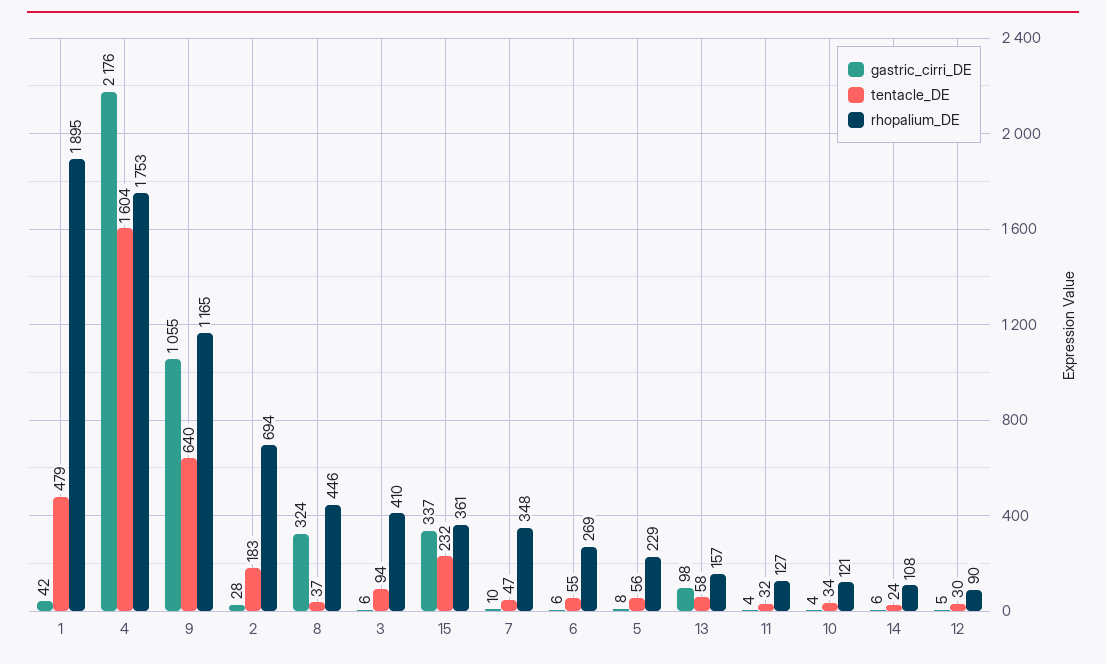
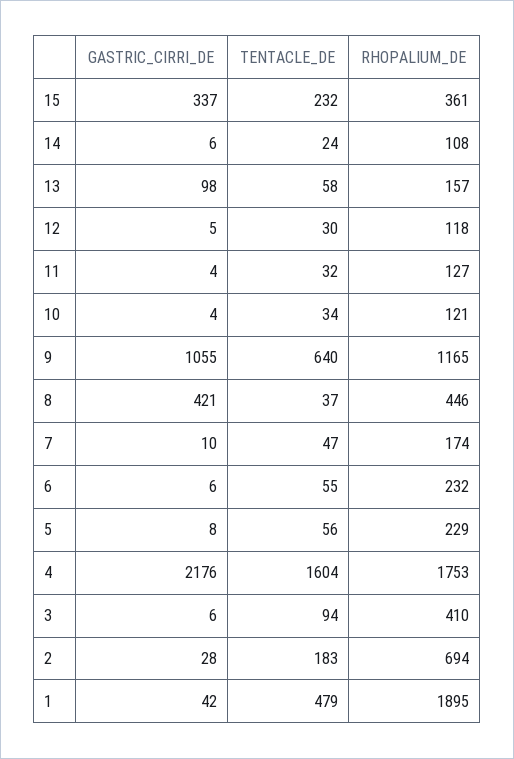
  {
    "gastric_cirri_DE": {
      "1": 42,
      "4": 2176,
      "9": 1055,
      "2": 28,
-     "8": 324,
+     "8": 421,
      "3": 6,
      "15": 337,
      "7": 10,
      "6": 6,
      "5": 8,
      "13": 98,
      "11": 4,
      "10": 4,
      "14": 6,
      "12": 5
    },
    "tentacle_DE": {
      "1": 479,
      "4": 1604,
      "9": 640,
      "2": 183,
      "8": 37,
      "3": 94,
      "15": 232,
      "7": 47,
      "6": 55,
      "5": 56,
      "13": 58,
      "11": 32,
      "10": 34,
      "14": 24,
      "12": 30
    },
    "rhopalium_DE": {
      "1": 1895,
      "4": 1753,
      "9": 1165,
      "2": 694,
      "8": 446,
      "3": 410,
      "15": 361,
-     "7": 348,
+     "7": 174,
-     "6": 269,
+     "6": 232,
      "5": 229,
      "13": 157,
      "11": 127,
      "10": 121,
      "14": 108,
-     "12": 90
+     "12": 118
    }
  }

